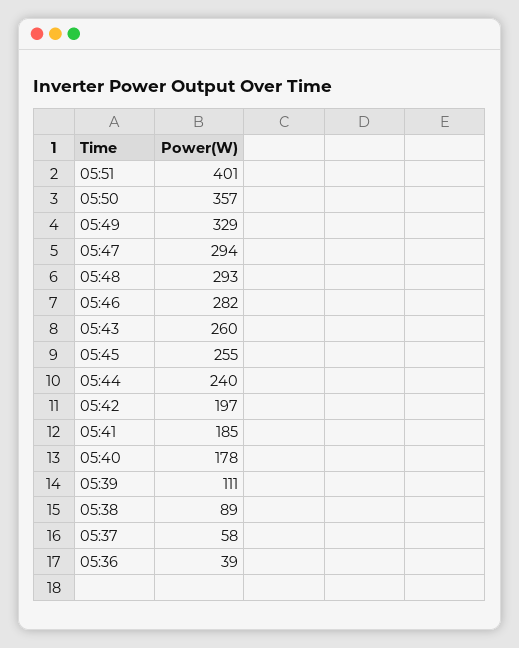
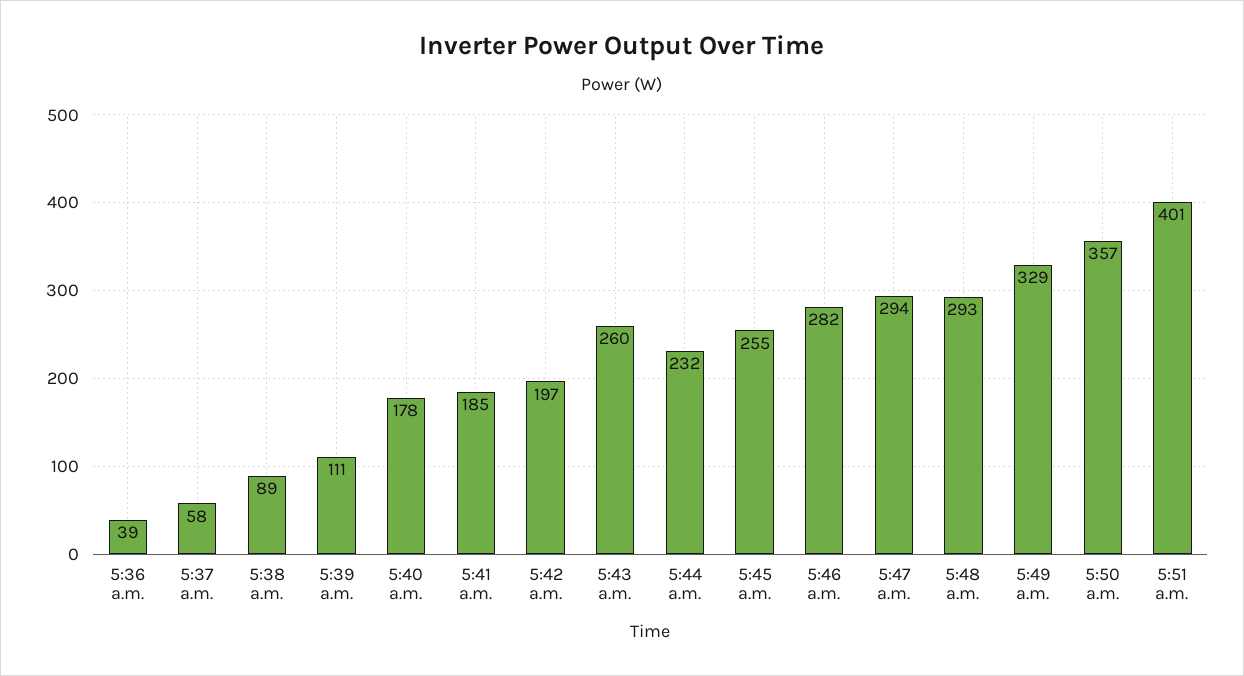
  {
    "05:51": 401,
    "05:50": 357,
    "05:49": 329,
    "05:47": 294,
    "05:48": 293,
    "05:46": 282,
    "05:43": 260,
    "05:45": 255,
-   "05:44": 240,
+   "05:44": 232,
    "05:42": 197,
    "05:41": 185,
    "05:40": 178,
    "05:39": 111,
    "05:38": 89,
    "05:37": 58,
    "05:36": 39
  }

